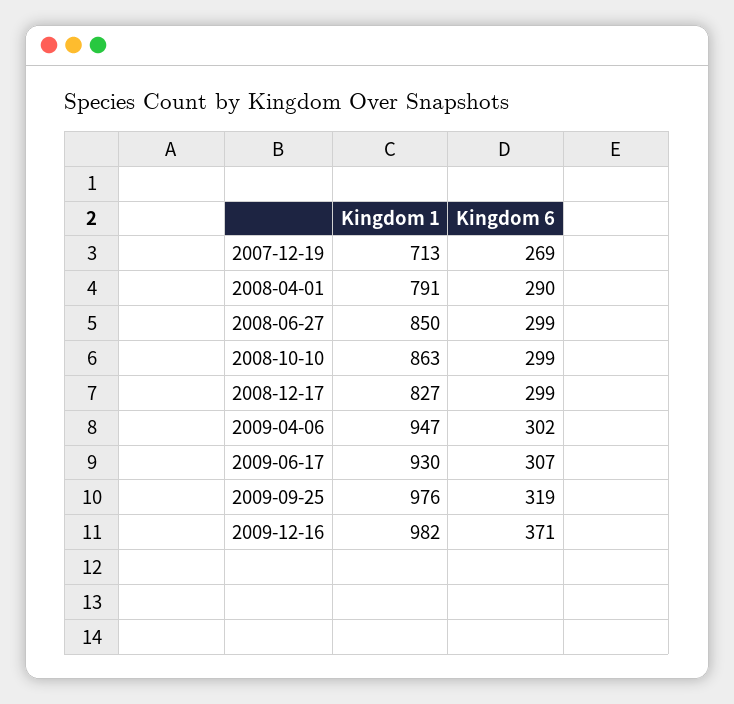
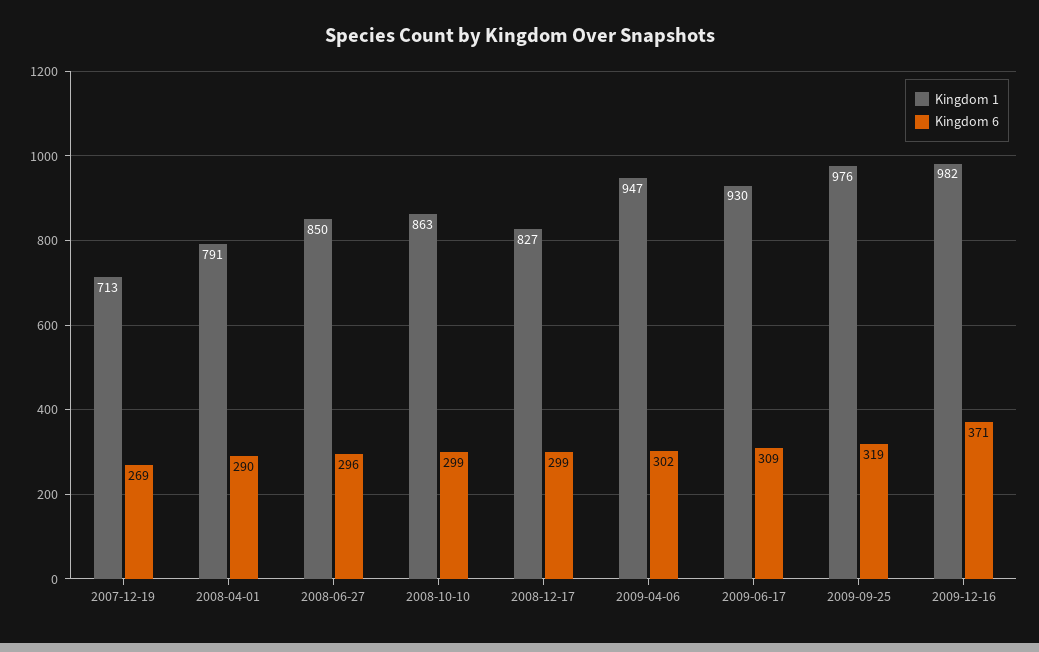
  {
    "Kingdom 1": {
      "2007-12-19": 713,
      "2008-04-01": 791,
      "2008-06-27": 850,
      "2008-10-10": 863,
      "2008-12-17": 827,
      "2009-04-06": 947,
      "2009-06-17": 930,
      "2009-09-25": 976,
      "2009-12-16": 982
    },
    "Kingdom 6": {
      "2007-12-19": 269,
      "2008-04-01": 290,
-     "2008-06-27": 299,
+     "2008-06-27": 296,
      "2008-10-10": 299,
      "2008-12-17": 299,
      "2009-04-06": 302,
-     "2009-06-17": 307,
+     "2009-06-17": 309,
      "2009-09-25": 319,
      "2009-12-16": 371
    }
  }

